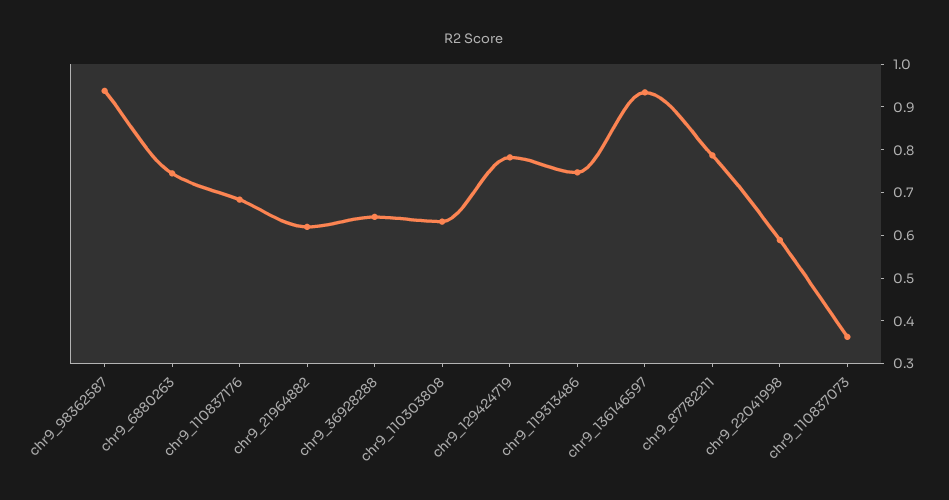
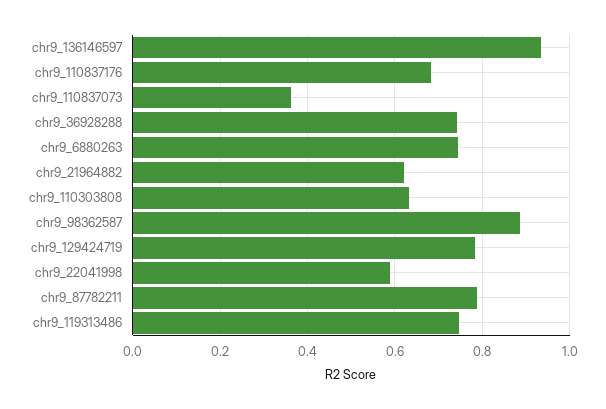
  {
-   "chr9_98362587": 0.94,
+   "chr9_98362587": 0.88,
    "chr9_6880263": 0.74,
    "chr9_110837176": 0.68,
    "chr9_21964882": 0.62,
-   "chr9_36928288": 0.64,
+   "chr9_36928288": 0.74,
    "chr9_110303808": 0.64,
    "chr9_129424719": 0.78,
    "chr9_119313486": 0.74,
    "chr9_136146597": 0.94,
    "chr9_87782211": 0.78,
    "chr9_22041998": 0.58,
    "chr9_110837073": 0.36
  }

